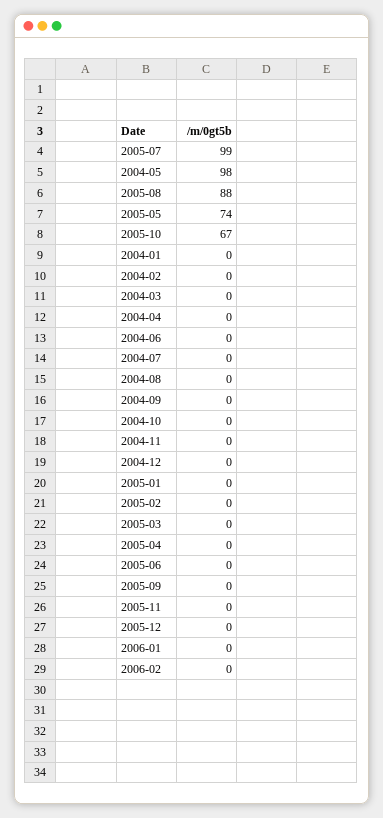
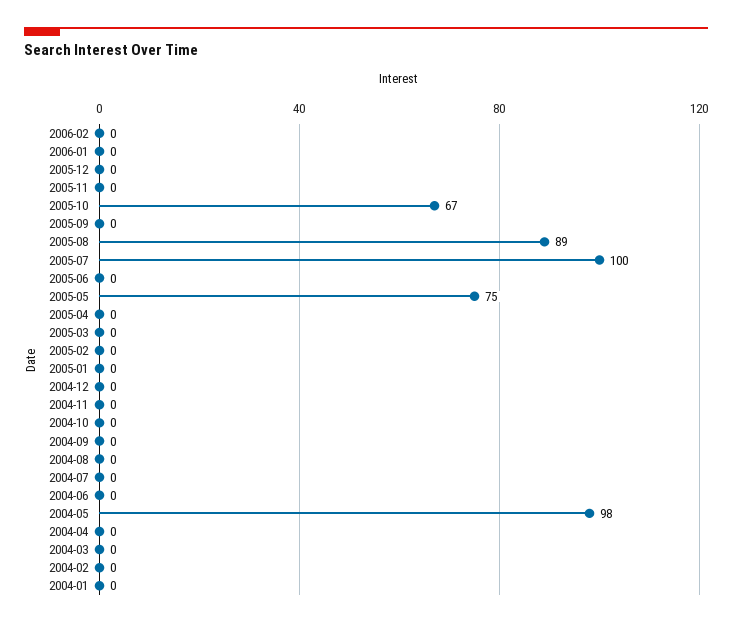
  {
-   "2005-07": 99,
+   "2005-07": 100,
    "2004-05": 98,
-   "2005-08": 88,
+   "2005-08": 89,
-   "2005-05": 74,
+   "2005-05": 75,
    "2005-10": 67,
    "2004-01": 0,
    "2004-02": 0,
    "2004-03": 0,
    "2004-04": 0,
    "2004-06": 0,
    "2004-07": 0,
    "2004-08": 0,
    "2004-09": 0,
    "2004-10": 0,
    "2004-11": 0,
    "2004-12": 0,
    "2005-01": 0,
    "2005-02": 0,
    "2005-03": 0,
    "2005-04": 0,
    "2005-06": 0,
    "2005-09": 0,
    "2005-11": 0,
    "2005-12": 0,
    "2006-01": 0,
    "2006-02": 0
  }

